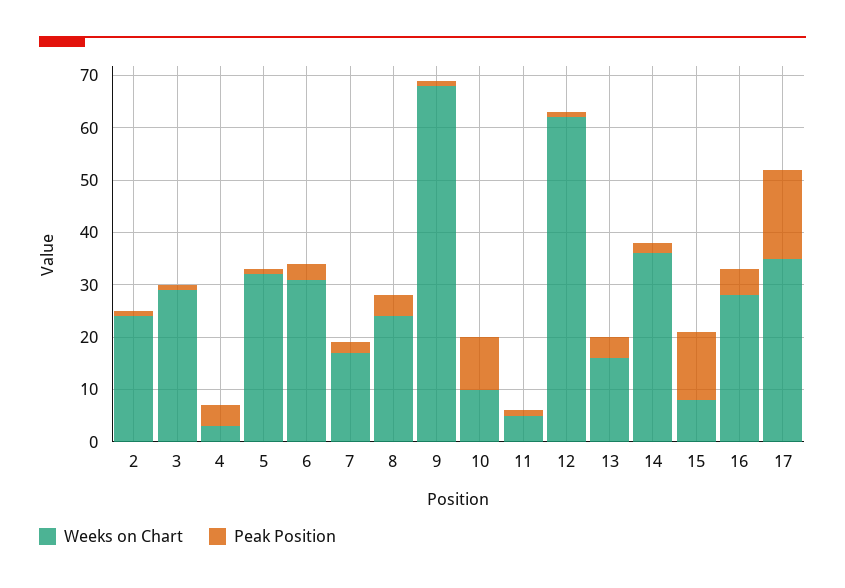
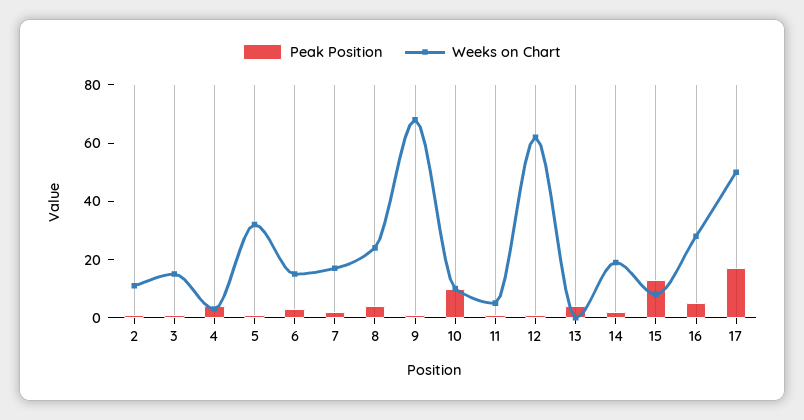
  {
    "Weeks on Chart": {
-     "2": 25,
+     "2": 10,
-     "3": 30,
+     "3": 15,
      "4": 5,
      "5": 30,
-     "6": 30,
+     "6": 15,
      "7": 15,
      "8": 25,
      "9": 70,
      "10": 10,
      "11": 5,
      "12": 60,
-     "13": 15,
+     "13": 0,
-     "14": 35,
+     "14": 20,
      "15": 10,
      "16": 30,
-     "17": 35
+     "17": 50
    },
    "Peak Position": {
      "2": 0,
      "3": 0,
      "4": 5,
      "5": 0,
      "6": 5,
      "7": 0,
      "8": 5,
      "9": 0,
      "10": 10,
      "11": 0,
      "12": 0,
      "13": 5,
      "14": 0,
      "15": 15,
      "16": 5,
      "17": 15
    }
  }

